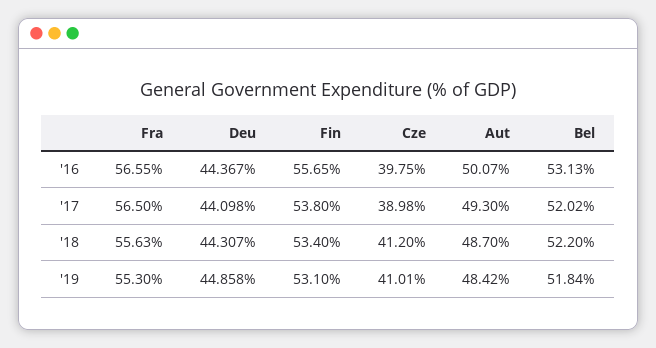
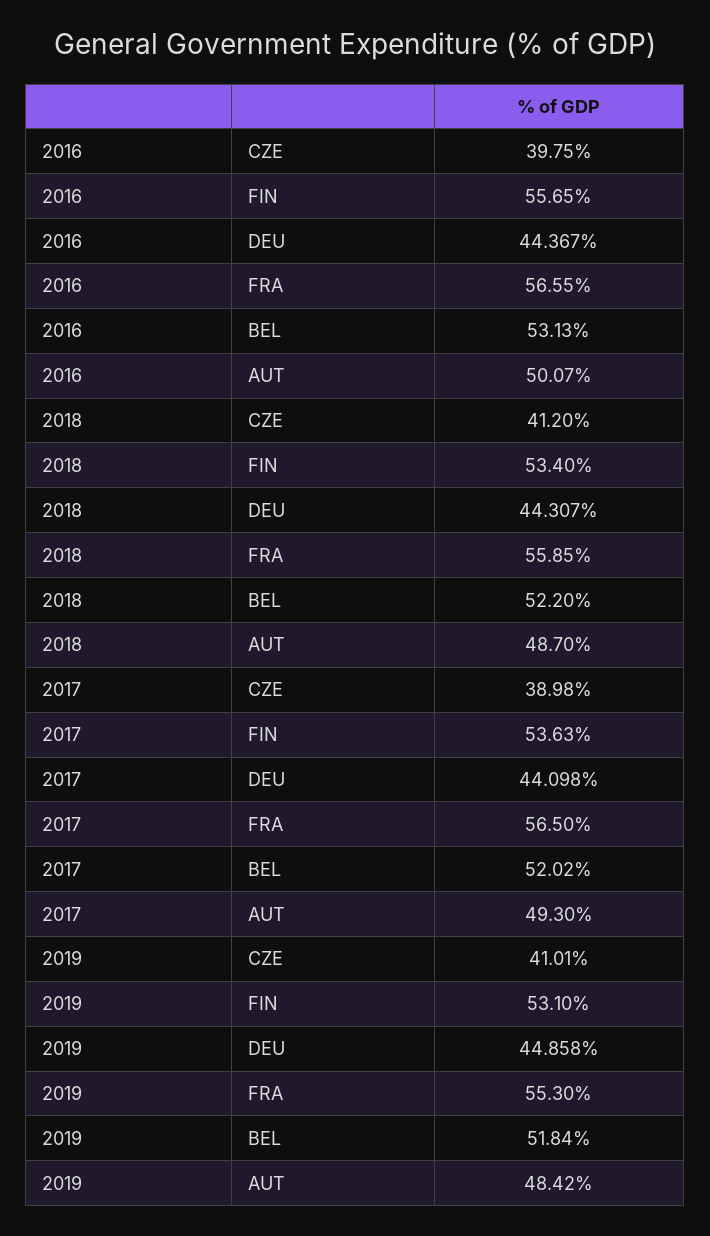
  {
    "Fra": {
      "'16": 56.55,
      "'17": 56.5,
-     "'18": 55.63,
+     "'18": 55.85,
      "'19": 55.3
    },
    "Deu": {
      "'16": 44.367,
      "'17": 44.098,
      "'18": 44.307,
      "'19": 44.858
    },
    "Fin": {
      "'16": 55.65,
-     "'17": 53.8,
+     "'17": 53.63,
      "'18": 53.4,
      "'19": 53.1
    },
    "Cze": {
      "'16": 39.75,
      "'17": 38.98,
      "'18": 41.2,
      "'19": 41.01
    },
    "Aut": {
      "'16": 50.07,
      "'17": 49.3,
      "'18": 48.7,
      "'19": 48.42
    },
    "Bel": {
      "'16": 53.13,
      "'17": 52.02,
      "'18": 52.2,
      "'19": 51.84
    }
  }

